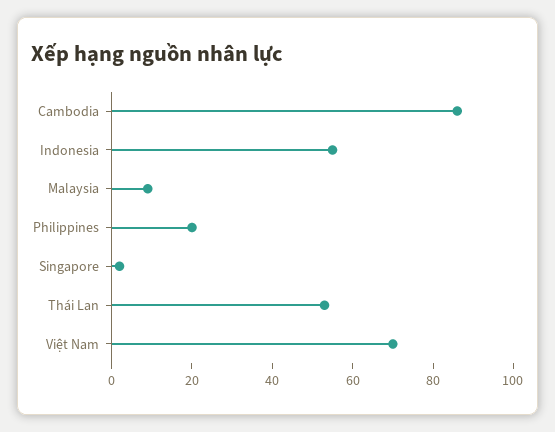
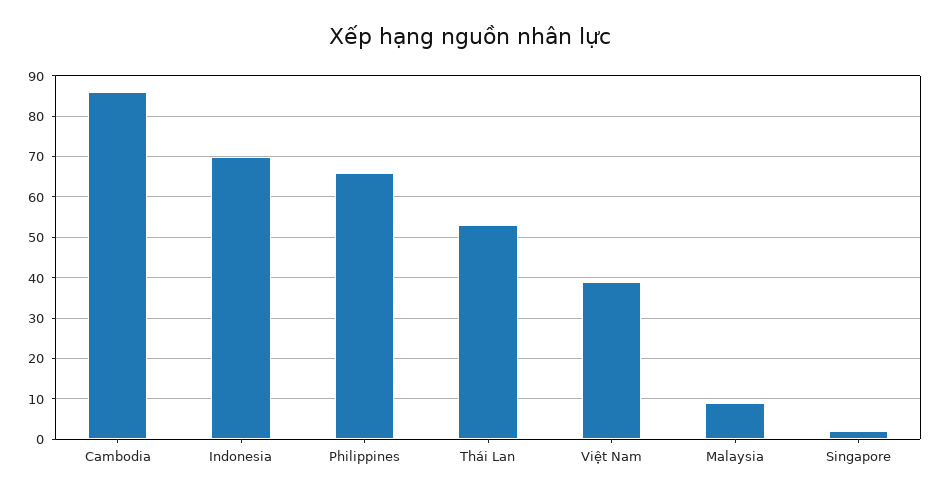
  {
    "Cambodia": 85,
-   "Indonesia": 55,
+   "Indonesia": 70,
    "Malaysia": 10,
-   "Philippines": 20,
+   "Philippines": 65,
    "Singapore": 0,
    "Thái Lan": 55,
-   "Việt Nam": 70
+   "Việt Nam": 40
  }

